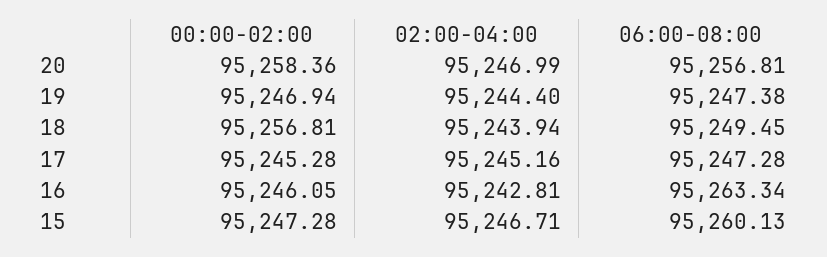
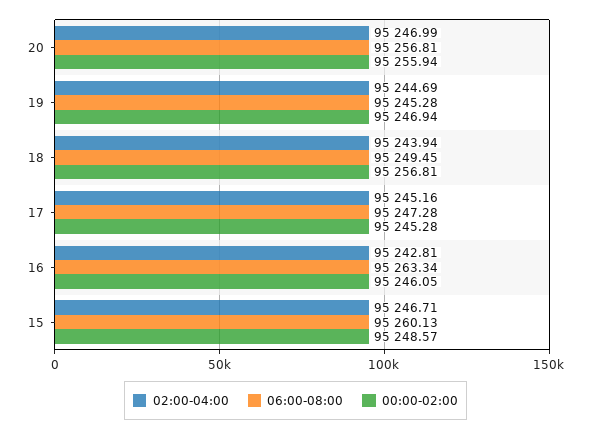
  {
    "00:00-02:00": {
-     "20": 95258.36,
+     "20": 95255.94,
      "19": 95246.94,
      "18": 95256.81,
      "17": 95245.28,
      "16": 95246.05,
-     "15": 95247.28
+     "15": 95248.57
    },
    "02:00-04:00": {
      "20": 95246.99,
-     "19": 95244.4,
+     "19": 95244.69,
      "18": 95243.94,
      "17": 95245.16,
      "16": 95242.81,
      "15": 95246.71
    },
    "06:00-08:00": {
      "20": 95256.81,
-     "19": 95247.38,
+     "19": 95245.28,
      "18": 95249.45,
      "17": 95247.28,
      "16": 95263.34,
      "15": 95260.13
    }
  }

